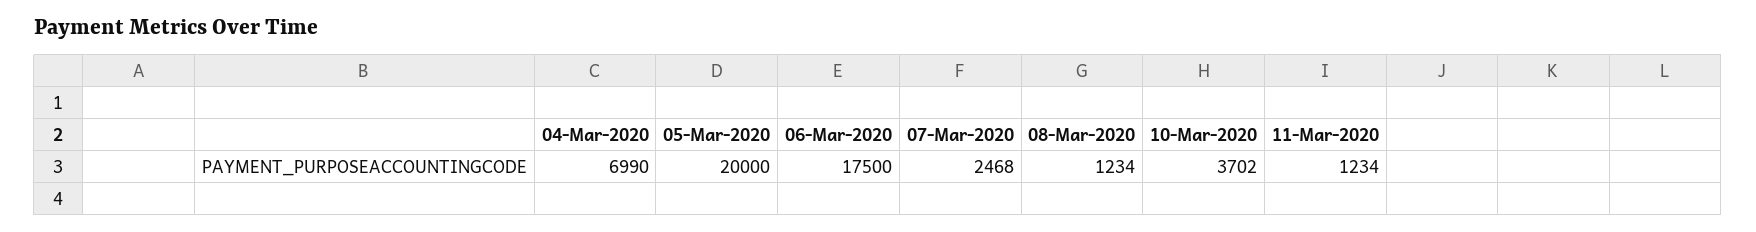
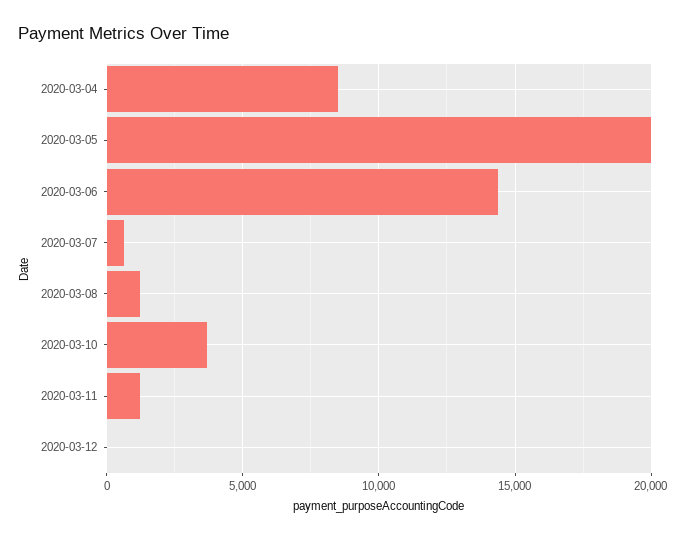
  {
-   "04-Mar-2020": 6990,
+   "04-Mar-2020": 8500,
    "05-Mar-2020": 20000,
-   "06-Mar-2020": 17500,
+   "06-Mar-2020": 14500,
-   "07-Mar-2020": 2468,
+   "07-Mar-2020": 500,
    "08-Mar-2020": 1234,
    "10-Mar-2020": 3702,
-   "11-Mar-2020": 1234
+   "11-Mar-2020": 1234,
+   "2020-03-12": 0
  }

